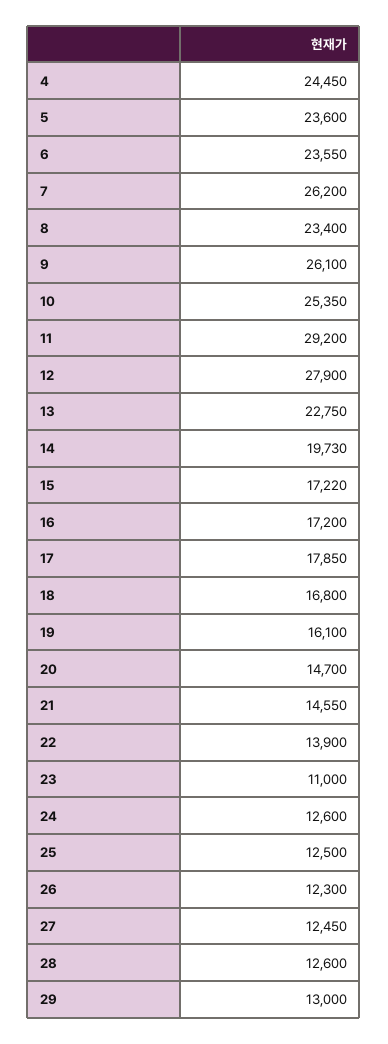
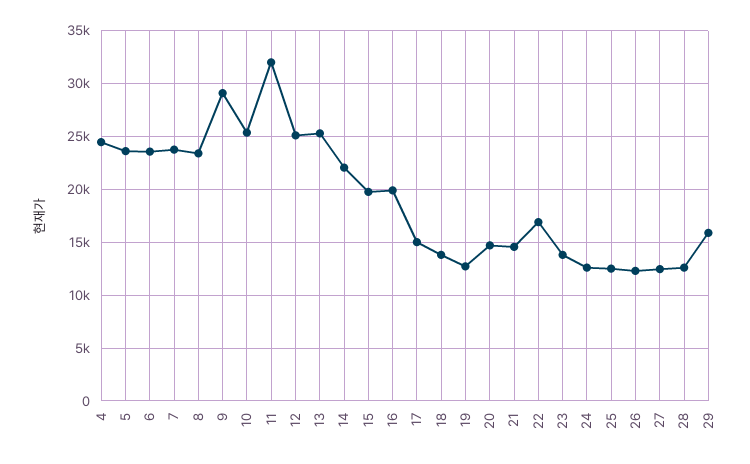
  {
    "4": 24450,
    "5": 23600,
    "6": 23550,
-   "7": 26200,
+   "7": 24000,
    "8": 23400,
-   "9": 26100,
+   "9": 29000,
    "10": 25350,
-   "11": 29200,
+   "11": 32000,
-   "12": 27900,
+   "12": 25000,
-   "13": 22750,
+   "13": 25000,
-   "14": 19730,
+   "14": 22000,
-   "15": 17220,
+   "15": 20000,
-   "16": 17200,
+   "16": 20000,
-   "17": 17850,
+   "17": 15000,
-   "18": 16800,
+   "18": 14000,
-   "19": 16100,
+   "19": 13000,
    "20": 14700,
    "21": 14550,
-   "22": 13900,
+   "22": 17000,
-   "23": 11000,
+   "23": 14000,
    "24": 12600,
    "25": 12500,
    "26": 12300,
    "27": 12450,
    "28": 12600,
-   "29": 13000
+   "29": 16000
  }

